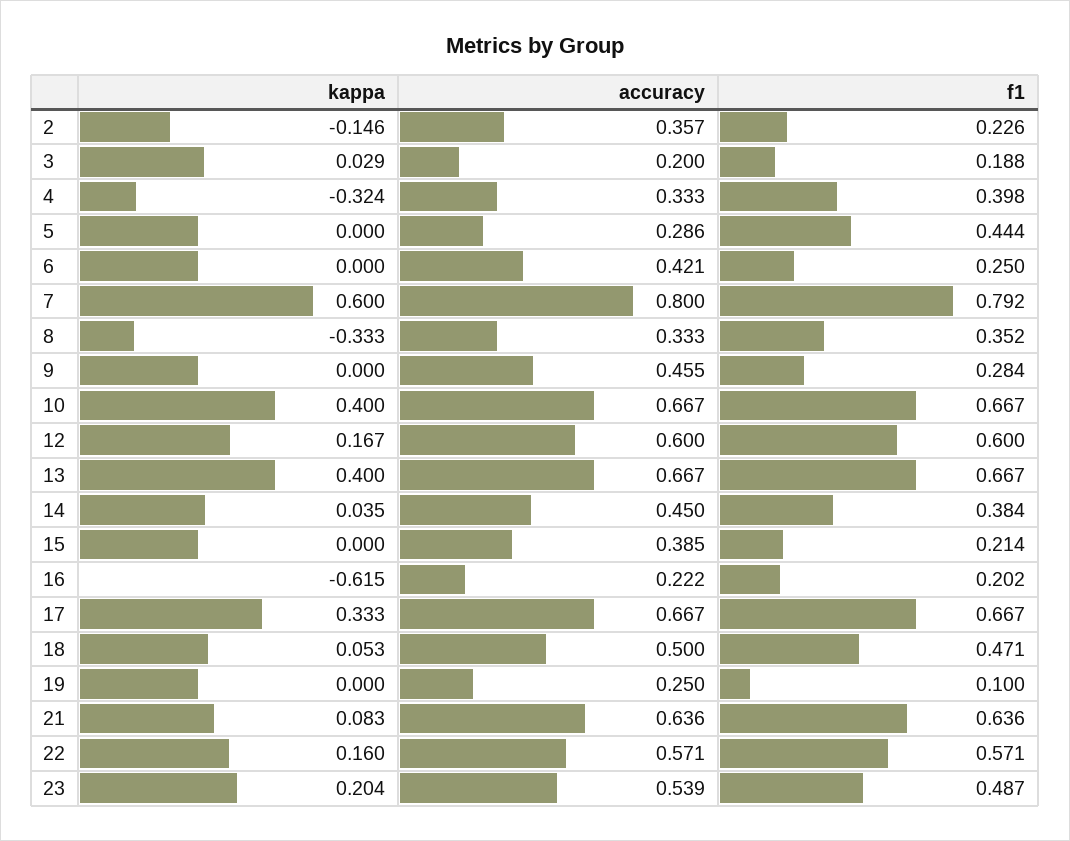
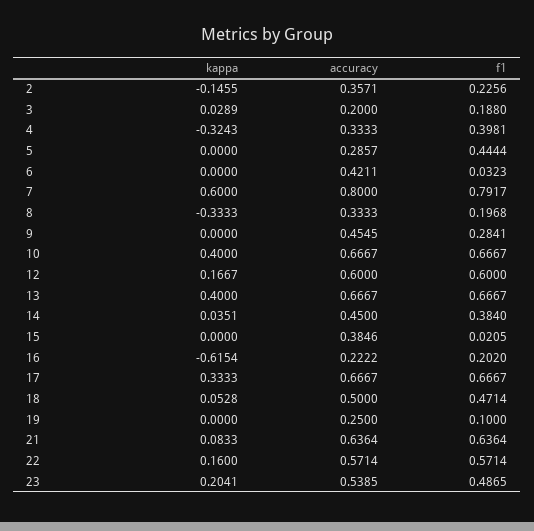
  {
    "kappa": {
      "2": -0.1455,
      "3": 0.0289,
      "4": -0.3243,
      "5": 0,
      "6": 0,
      "7": 0.6,
      "8": -0.3333,
      "9": 0,
      "10": 0.4,
      "12": 0.1667,
      "13": 0.4,
      "14": 0.0351,
      "15": 0,
      "16": -0.6154,
      "17": 0.3333,
      "18": 0.0528,
      "19": 0,
      "21": 0.0833,
      "22": 0.16,
      "23": 0.2041
    },
    "accuracy": {
      "2": 0.3571,
      "3": 0.2,
      "4": 0.3333,
      "5": 0.2857,
      "6": 0.4211,
      "7": 0.8,
      "8": 0.3333,
      "9": 0.4545,
      "10": 0.6667,
      "12": 0.6,
      "13": 0.6667,
      "14": 0.45,
      "15": 0.3846,
      "16": 0.2222,
      "17": 0.6667,
      "18": 0.5,
      "19": 0.25,
      "21": 0.6364,
      "22": 0.5714,
      "23": 0.5385
    },
    "f1": {
      "2": 0.2256,
      "3": 0.188,
      "4": 0.3981,
      "5": 0.4444,
-     "6": 0.25,
+     "6": 0.0323,
      "7": 0.7917,
-     "8": 0.352,
+     "8": 0.1968,
      "9": 0.2841,
      "10": 0.6667,
      "12": 0.6,
      "13": 0.6667,
      "14": 0.384,
-     "15": 0.214,
+     "15": 0.0205,
      "16": 0.202,
      "17": 0.6667,
      "18": 0.4714,
      "19": 0.1,
      "21": 0.6364,
      "22": 0.5714,
      "23": 0.4865
    }
  }

